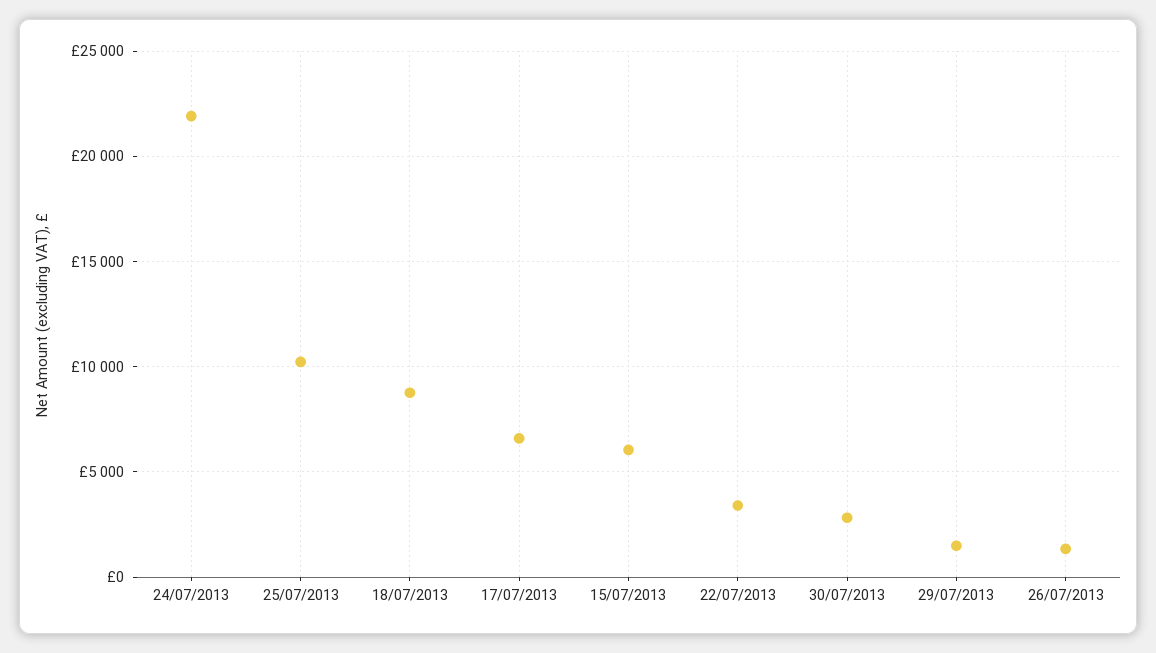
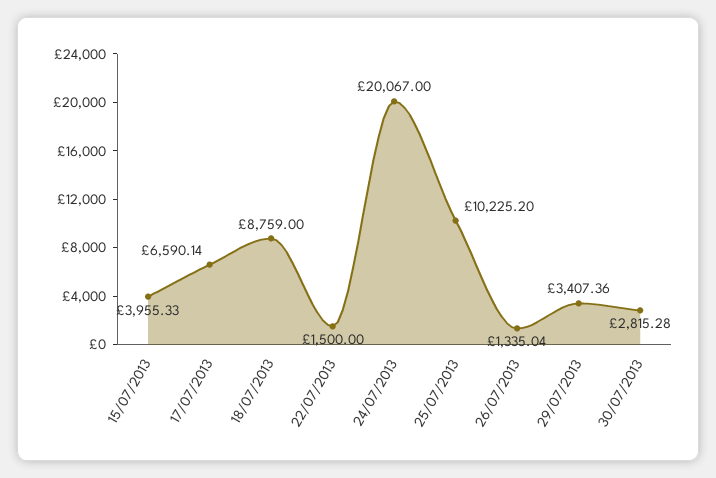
  {
-   "24/07/2013": 22000,
+   "24/07/2013": 20067,
    "25/07/2013": 10225.2,
    "18/07/2013": 8759,
    "17/07/2013": 6590.14,
-   "15/07/2013": 6000,
+   "15/07/2013": 3955.33,
-   "22/07/2013": 3500,
+   "22/07/2013": 1500,
    "30/07/2013": 2815.28,
-   "29/07/2013": 1500,
+   "29/07/2013": 3407.36,
    "26/07/2013": 1335.04
  }

